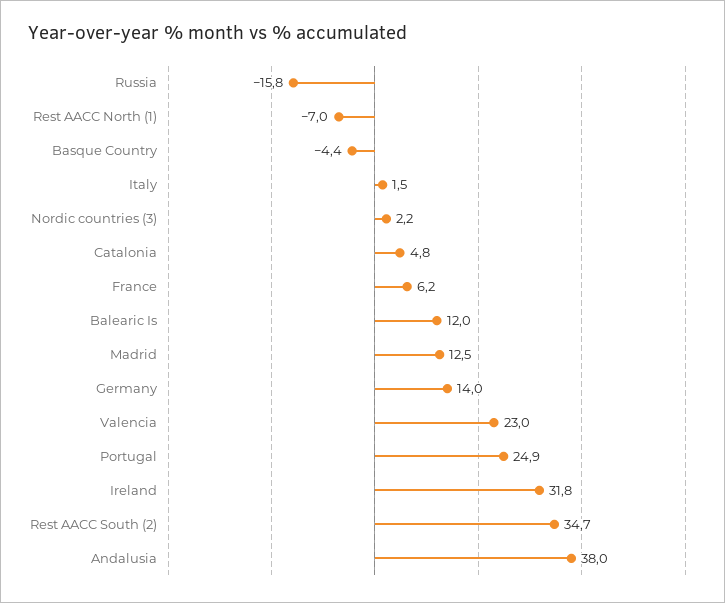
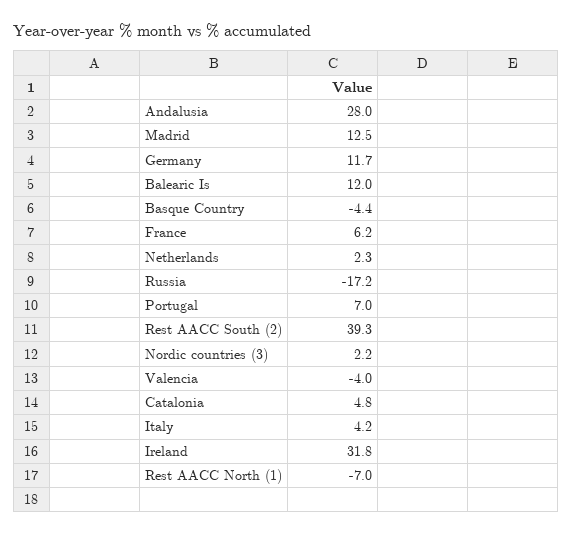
  {
-   "Russia": -15.8,
+   "Russia": -17.2,
    "Rest AACC North (1)": -7,
    "Basque Country": -4.4,
-   "Italy": 1.5,
+   "Italy": 4.2,
    "Nordic countries (3)": 2.2,
    "Catalonia": 4.8,
    "France": 6.2,
    "Balearic Is": 12,
    "Madrid": 12.5,
-   "Germany": 14,
+   "Germany": 11.7,
-   "Valencia": 23,
+   "Valencia": -4,
-   "Portugal": 24.9,
+   "Portugal": 7,
    "Ireland": 31.8,
-   "Rest AACC South (2)": 34.7,
+   "Rest AACC South (2)": 39.3,
-   "Andalusia": 38
+   "Andalusia": 28,
+   "Netherlands": 2.3
  }

